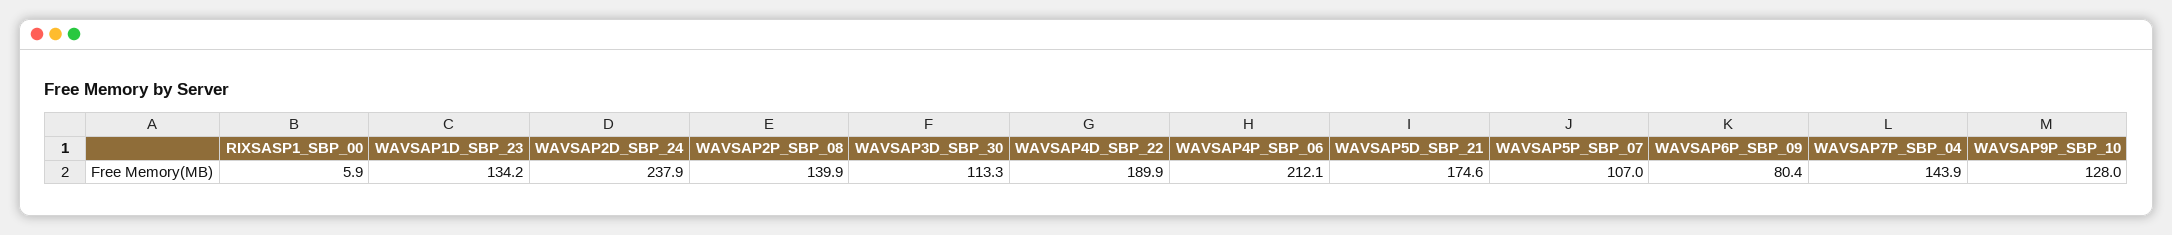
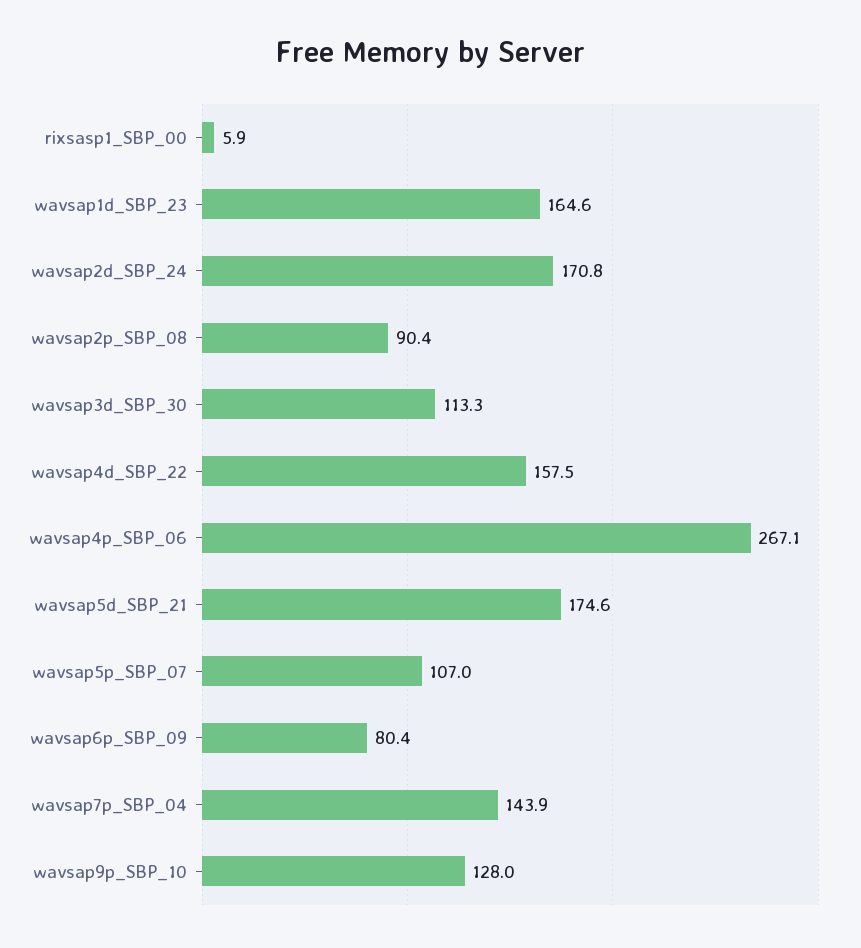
  {
    "RIXSASP1_SBP_00": 5.9,
-   "WAVSAP1D_SBP_23": 134.2,
+   "WAVSAP1D_SBP_23": 164.6,
-   "WAVSAP2D_SBP_24": 237.9,
+   "WAVSAP2D_SBP_24": 170.8,
-   "WAVSAP2P_SBP_08": 139.9,
+   "WAVSAP2P_SBP_08": 90.4,
    "WAVSAP3D_SBP_30": 113.3,
-   "WAVSAP4D_SBP_22": 189.9,
+   "WAVSAP4D_SBP_22": 157.5,
-   "WAVSAP4P_SBP_06": 212.1,
+   "WAVSAP4P_SBP_06": 267.1,
    "WAVSAP5D_SBP_21": 174.6,
    "WAVSAP5P_SBP_07": 107,
    "WAVSAP6P_SBP_09": 80.4,
    "WAVSAP7P_SBP_04": 143.9,
    "WAVSAP9P_SBP_10": 128
  }

